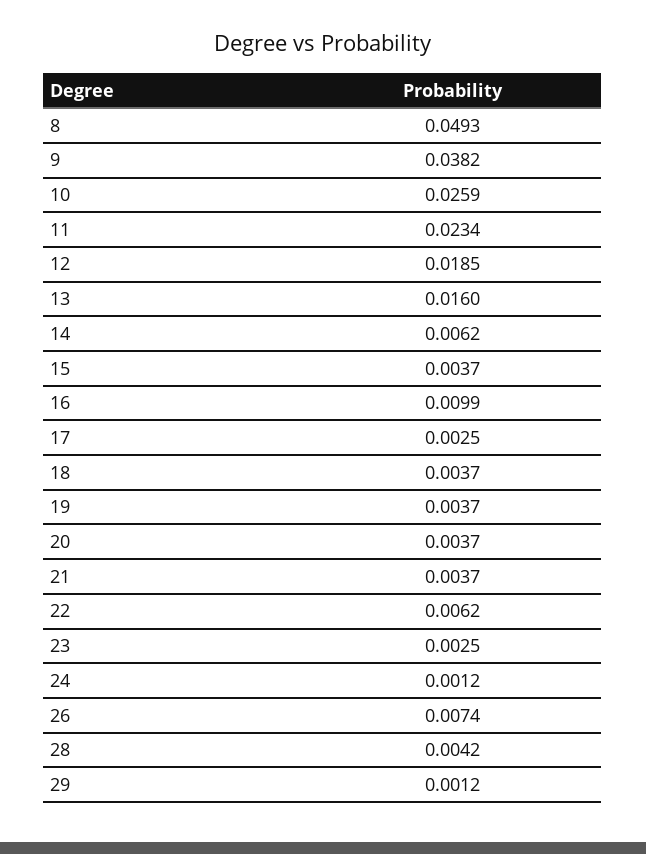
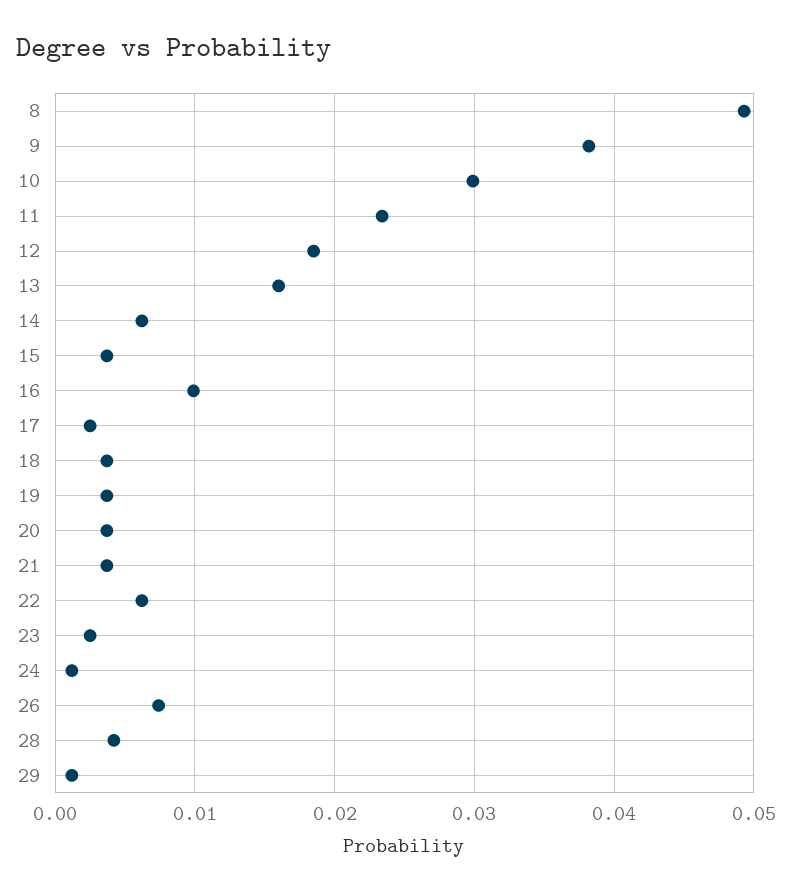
  {
    "8": 0.0493,
    "9": 0.0382,
-   "10": 0.0259,
+   "10": 0.03,
    "11": 0.0234,
    "12": 0.0185,
    "13": 0.016,
    "14": 0.0062,
    "15": 0.0037,
    "16": 0.0099,
    "17": 0.0025,
    "18": 0.0037,
    "19": 0.0037,
    "20": 0.0037,
    "21": 0.0037,
    "22": 0.0062,
    "23": 0.0025,
    "24": 0.0012,
    "26": 0.0074,
    "28": 0.0042,
    "29": 0.0012
  }

